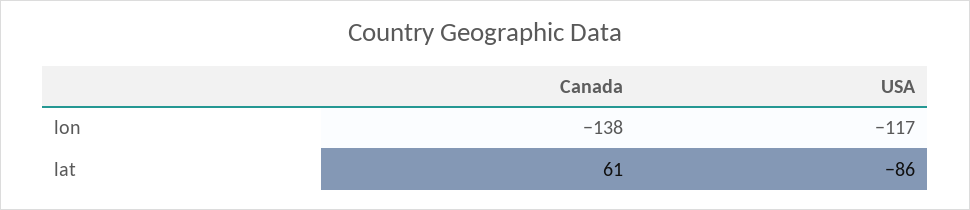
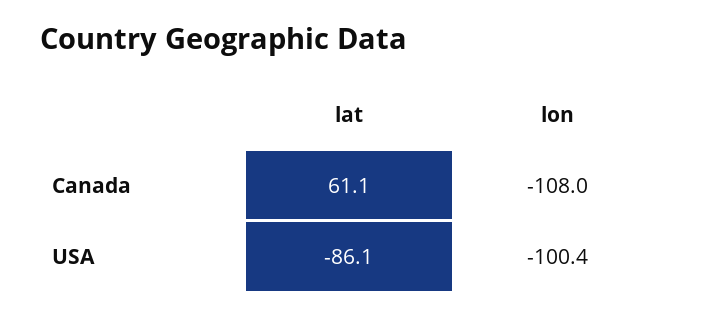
  {
    "Canada": {
-     "lon": -138,
+     "lon": -108,
      "lat": 61.1
    },
    "USA": {
-     "lon": -117,
+     "lon": -100.4,
      "lat": -86.1
    }
  }

